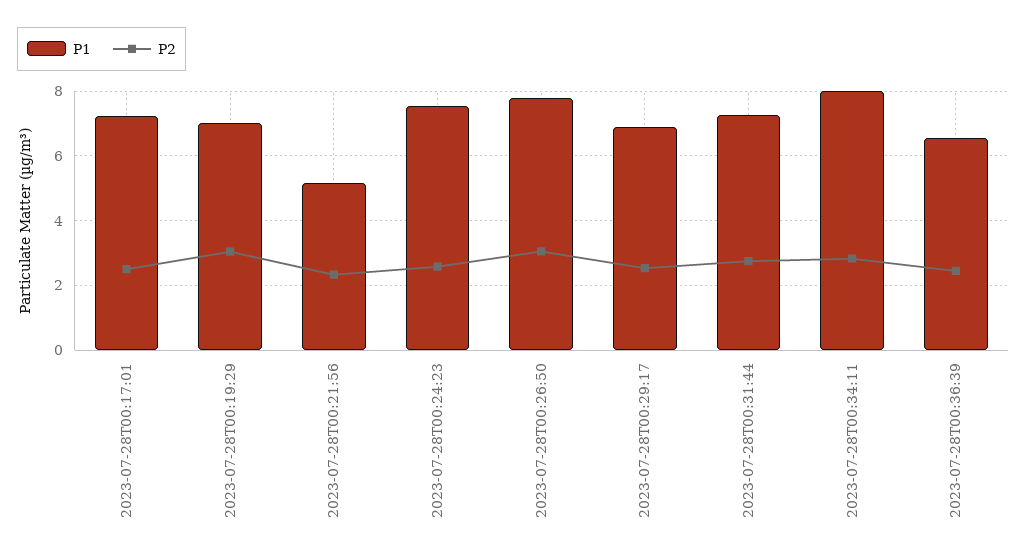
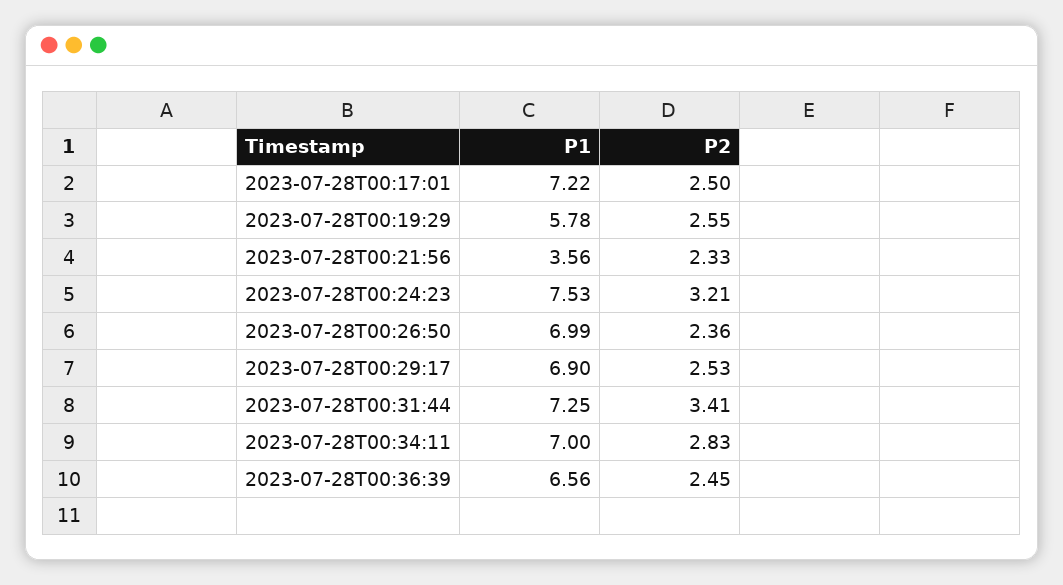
  {
    "P1": {
      "2023-07-28T00:17:01": 7.22,
-     "2023-07-28T00:19:29": 7,
+     "2023-07-28T00:19:29": 5.78,
-     "2023-07-28T00:21:56": 5.2,
+     "2023-07-28T00:21:56": 3.56,
      "2023-07-28T00:24:23": 7.53,
-     "2023-07-28T00:26:50": 7.8,
+     "2023-07-28T00:26:50": 6.99,
      "2023-07-28T00:29:17": 6.9,
      "2023-07-28T00:31:44": 7.25,
-     "2023-07-28T00:34:11": 8,
+     "2023-07-28T00:34:11": 7,
      "2023-07-28T00:36:39": 6.56
    },
    "P2": {
      "2023-07-28T00:17:01": 2.5,
-     "2023-07-28T00:19:29": 3,
+     "2023-07-28T00:19:29": 2.55,
      "2023-07-28T00:21:56": 2.33,
-     "2023-07-28T00:24:23": 2.6,
+     "2023-07-28T00:24:23": 3.21,
-     "2023-07-28T00:26:50": 3,
+     "2023-07-28T00:26:50": 2.36,
      "2023-07-28T00:29:17": 2.53,
-     "2023-07-28T00:31:44": 2.8,
+     "2023-07-28T00:31:44": 3.41,
      "2023-07-28T00:34:11": 2.83,
      "2023-07-28T00:36:39": 2.45
    }
  }

